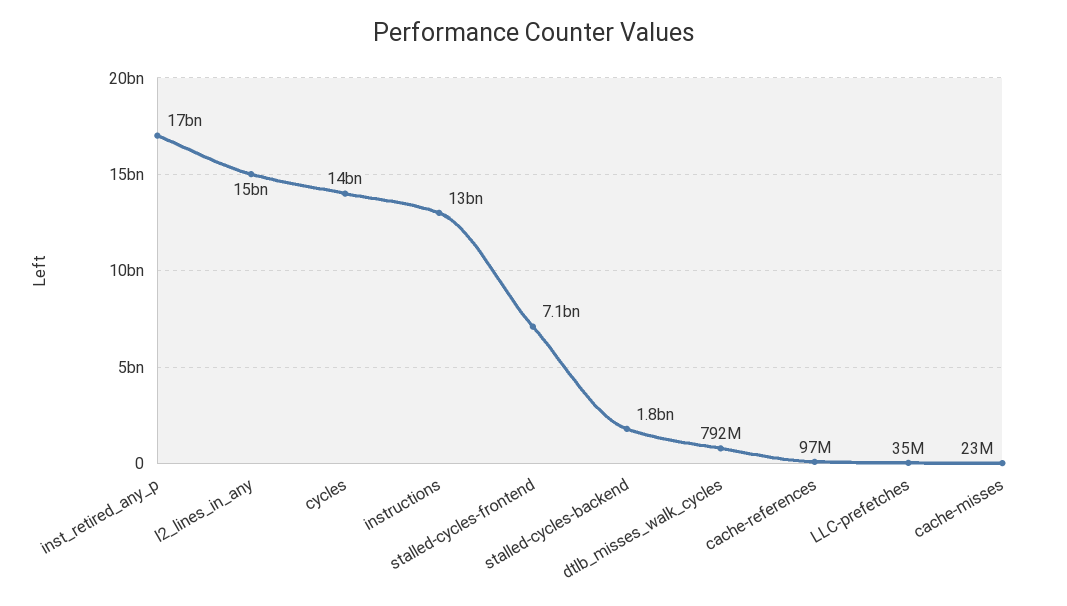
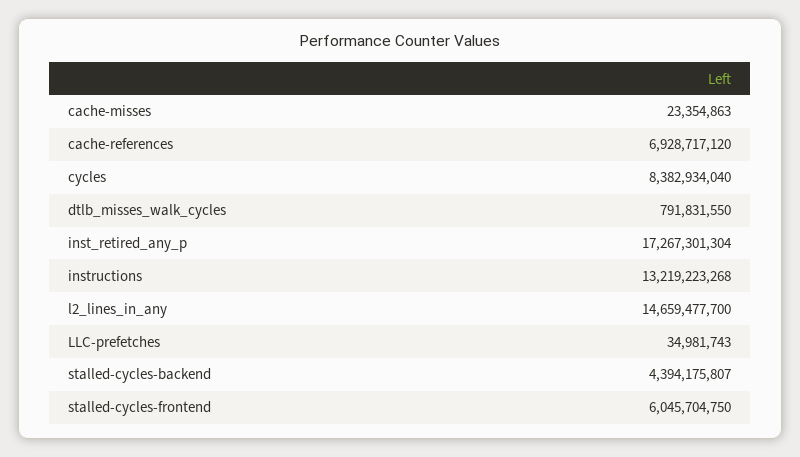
  {
    "inst_retired_any_p": 17267301304,
    "l2_lines_in_any": 14659477700,
-   "cycles": 14000000000,
+   "cycles": 8382934040,
    "instructions": 13219223268,
-   "stalled-cycles-frontend": 7100000000,
+   "stalled-cycles-frontend": 6045704750,
-   "stalled-cycles-backend": 1800000000,
+   "stalled-cycles-backend": 4394175807,
    "dtlb_misses_walk_cycles": 791831550,
-   "cache-references": 97000000,
+   "cache-references": 6928717120,
    "LLC-prefetches": 34981743,
    "cache-misses": 23354863
  }

